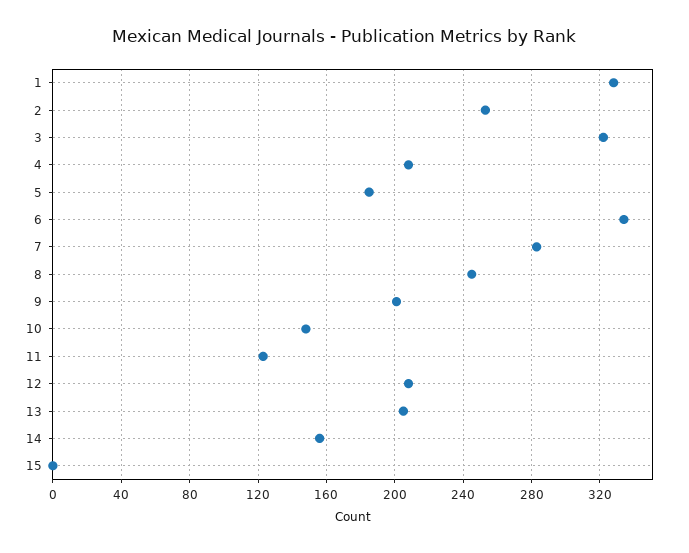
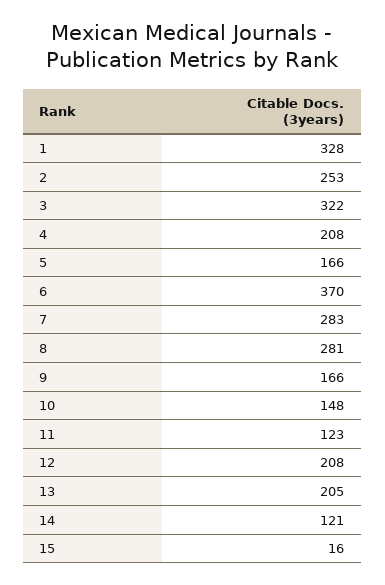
  {
    "1": 328,
    "2": 253,
    "3": 322,
    "4": 208,
-   "5": 185,
+   "5": 166,
-   "6": 335,
+   "6": 370,
    "7": 283,
-   "8": 245,
+   "8": 281,
-   "9": 200,
+   "9": 166,
    "10": 148,
    "11": 123,
    "12": 208,
    "13": 205,
-   "14": 155,
+   "14": 121,
-   "15": 0
+   "15": 16
  }

